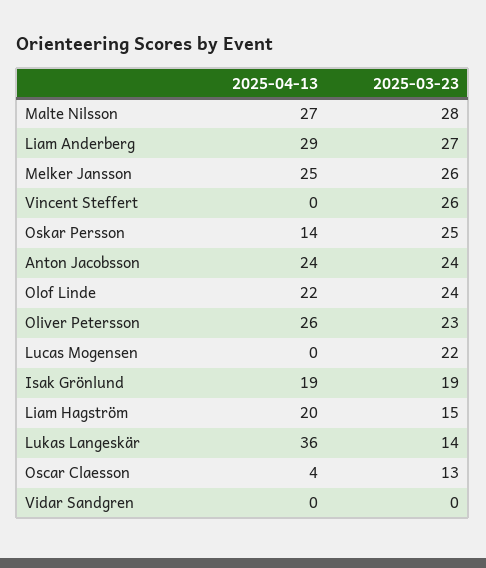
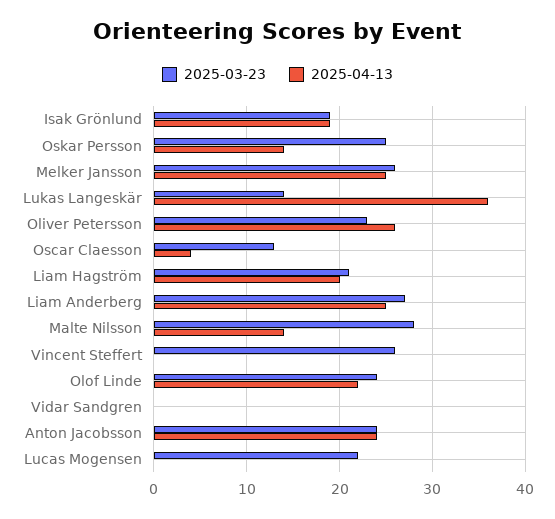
  {
    "2025-04-13": {
-     "Malte Nilsson": 27,
+     "Malte Nilsson": 14,
-     "Liam Anderberg": 29,
+     "Liam Anderberg": 25,
      "Melker Jansson": 25,
      "Vincent Steffert": 0,
      "Oskar Persson": 14,
      "Anton Jacobsson": 24,
      "Olof Linde": 22,
      "Oliver Petersson": 26,
      "Lucas Mogensen": 0,
      "Isak Grönlund": 19,
      "Liam Hagström": 20,
      "Lukas Langeskär": 36,
      "Oscar Claesson": 4,
      "Vidar Sandgren": 0
    },
    "2025-03-23": {
      "Malte Nilsson": 28,
      "Liam Anderberg": 27,
      "Melker Jansson": 26,
      "Vincent Steffert": 26,
      "Oskar Persson": 25,
      "Anton Jacobsson": 24,
      "Olof Linde": 24,
      "Oliver Petersson": 23,
      "Lucas Mogensen": 22,
      "Isak Grönlund": 19,
-     "Liam Hagström": 15,
+     "Liam Hagström": 21,
      "Lukas Langeskär": 14,
      "Oscar Claesson": 13,
      "Vidar Sandgren": 0
    }
  }

